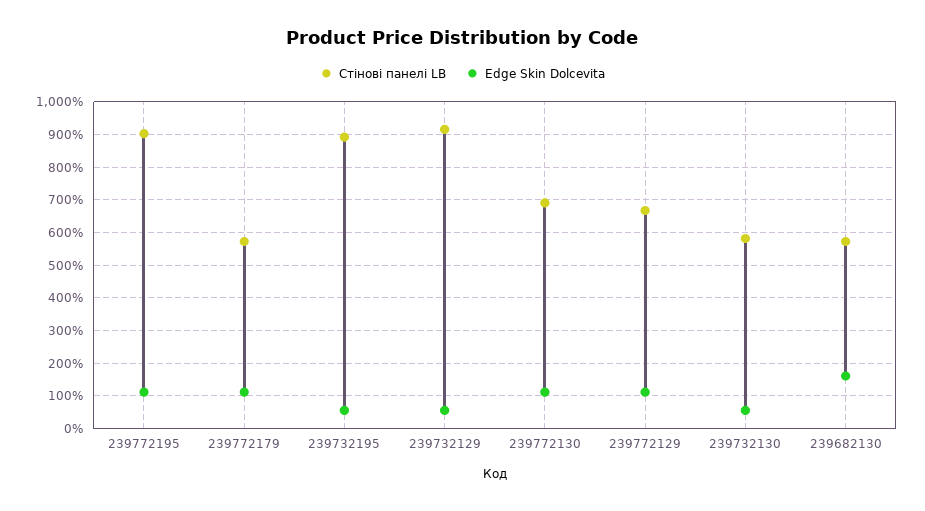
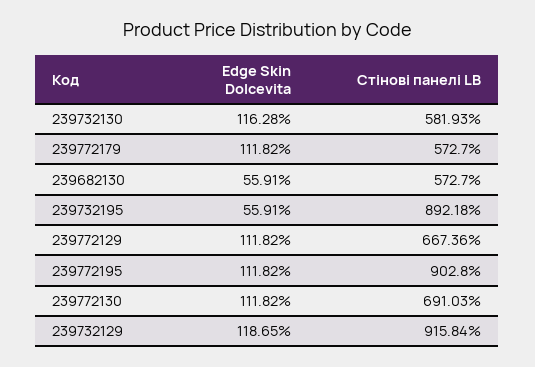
  {
    "Стінові панелі LB": {
      "239772195": 902.8,
      "239772179": 572.7,
      "239732195": 892.18,
      "239732129": 915.84,
      "239772130": 691.03,
      "239772129": 667.36,
      "239732130": 581.93,
      "239682130": 572.7
    },
    "Edge Skin Dolcevita": {
      "239772195": 111.82,
      "239772179": 111.82,
      "239732195": 55.91,
-     "239732129": 60,
+     "239732129": 118.65,
      "239772130": 111.82,
      "239772129": 111.82,
-     "239732130": 60,
+     "239732130": 116.28,
-     "239682130": 160
+     "239682130": 55.91
    }
  }

